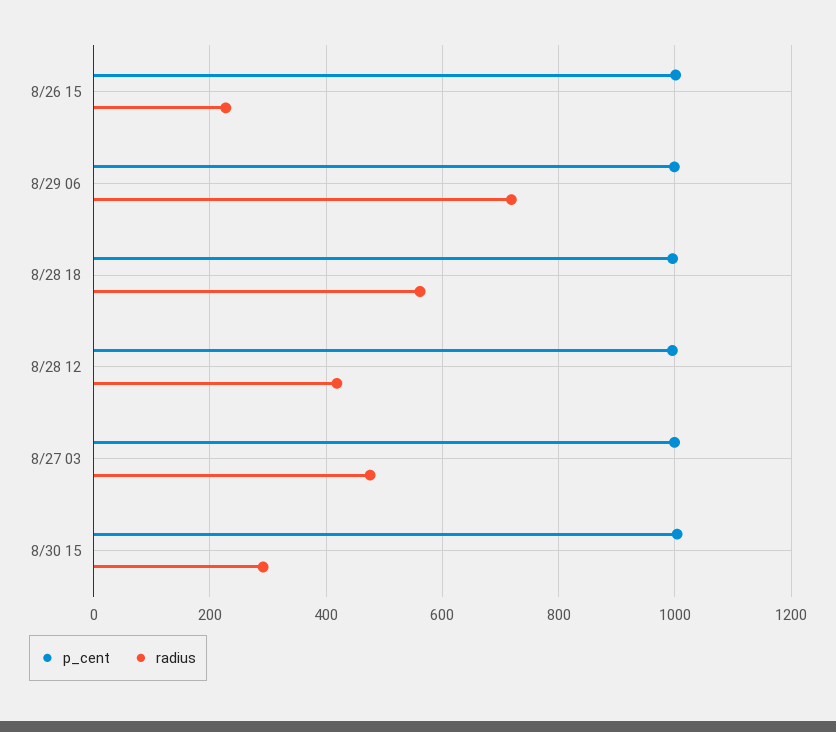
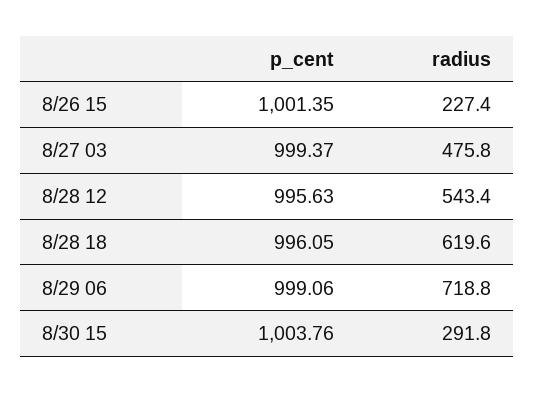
  {
    "p_cent": {
      "8/26 15": 1001.35,
      "8/29 06": 999.06,
      "8/28 18": 996.05,
      "8/28 12": 995.63,
      "8/27 03": 999.37,
      "8/30 15": 1003.76
    },
    "radius": {
      "8/26 15": 227.4,
      "8/29 06": 718.8,
-     "8/28 18": 560,
+     "8/28 18": 619.6,
-     "8/28 12": 420,
+     "8/28 12": 543.4,
      "8/27 03": 475.8,
      "8/30 15": 291.8
    }
  }

